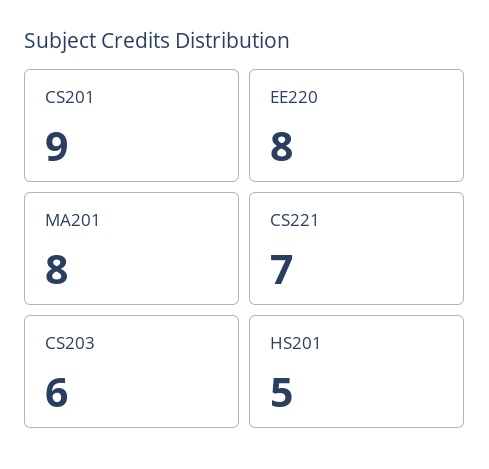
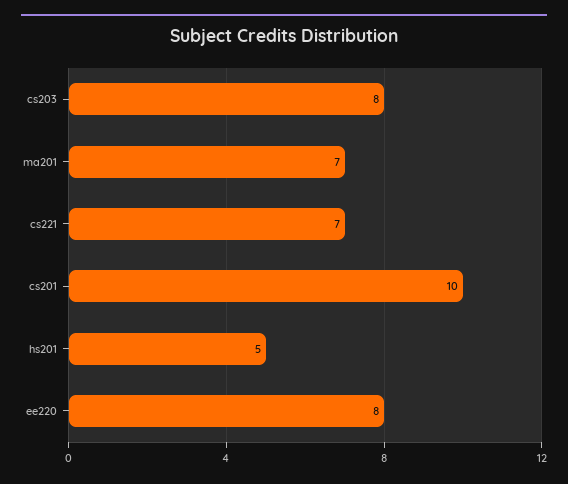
  {
-   "CS201": 9,
+   "CS201": 10,
    "EE220": 8,
-   "MA201": 8,
+   "MA201": 7,
    "CS221": 7,
-   "CS203": 6,
+   "CS203": 8,
    "HS201": 5
  }

